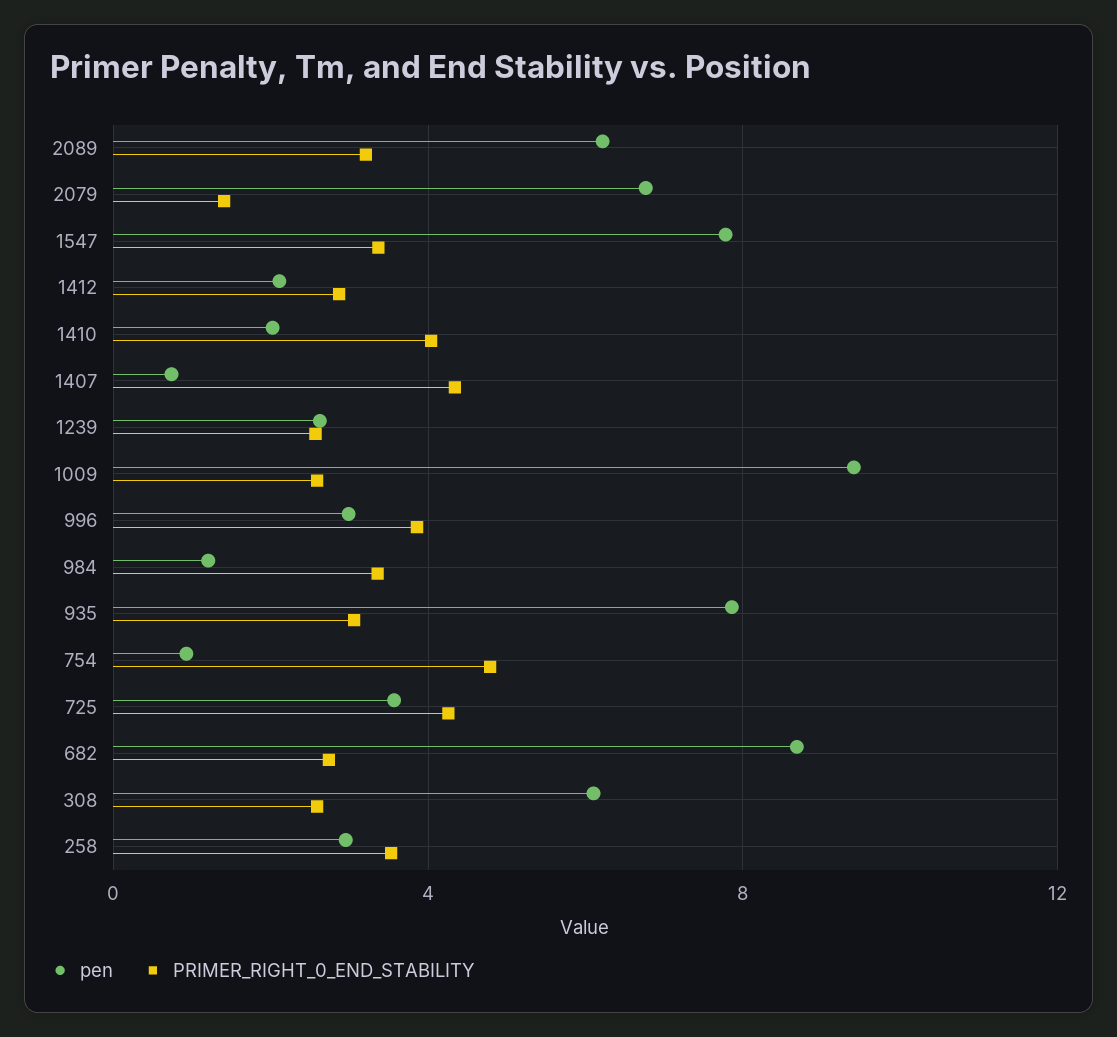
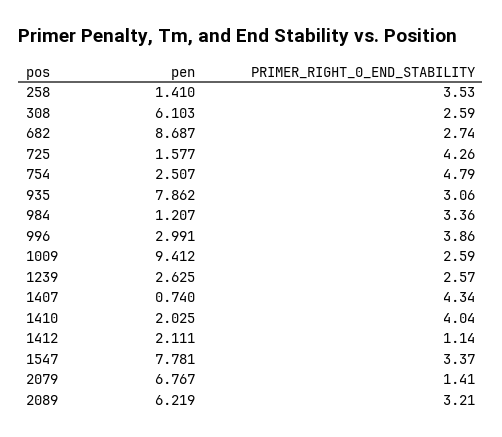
  {
    "pen": {
      "2089": 6.219,
      "2079": 6.767,
      "1547": 7.781,
      "1412": 2.111,
      "1410": 2.025,
      "1407": 0.74,
      "1239": 2.625,
      "1009": 9.412,
      "996": 2.991,
      "984": 1.207,
      "935": 7.862,
-     "754": 1,
+     "754": 2.507,
-     "725": 3.5,
+     "725": 1.577,
      "682": 8.687,
      "308": 6.103,
-     "258": 3
+     "258": 1.41
    },
    "PRIMER_RIGHT_0_END_STABILITY": {
      "2089": 3.21,
      "2079": 1.41,
      "1547": 3.37,
-     "1412": 3,
+     "1412": 1.14,
      "1410": 4.04,
      "1407": 4.34,
      "1239": 2.57,
      "1009": 2.59,
      "996": 3.86,
      "984": 3.36,
      "935": 3.06,
      "754": 4.79,
      "725": 4.26,
      "682": 2.74,
      "308": 2.59,
      "258": 3.53
    }
  }

